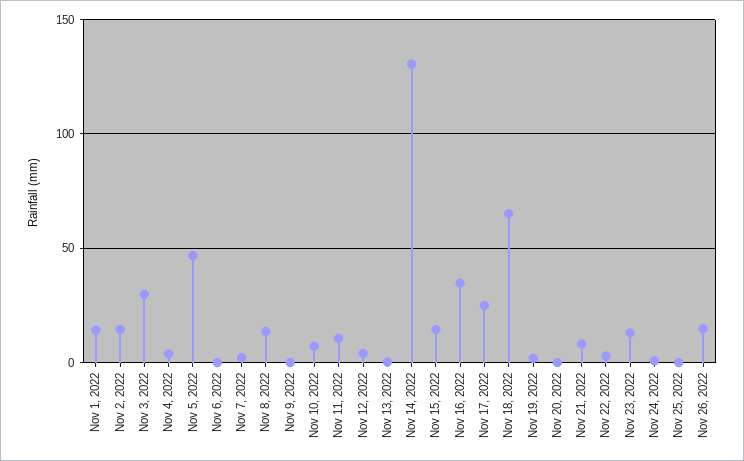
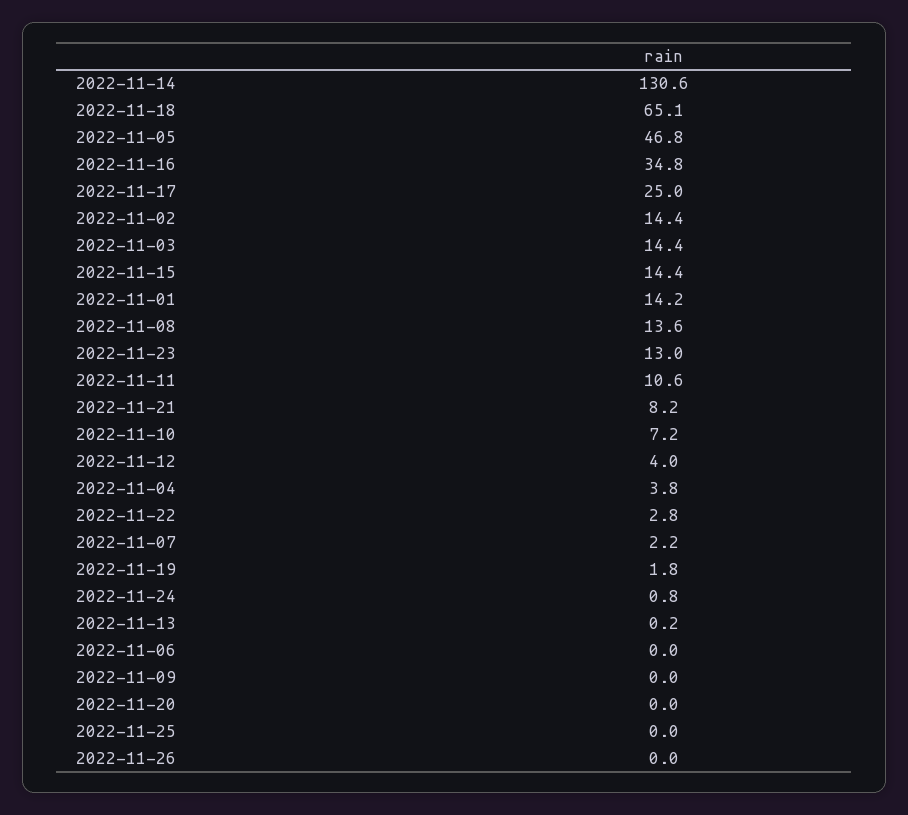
  {
    "Nov 1, 2022": 14.2,
    "Nov 2, 2022": 14.4,
-   "Nov 3, 2022": 30,
+   "Nov 3, 2022": 14.4,
    "Nov 4, 2022": 3.8,
    "Nov 5, 2022": 46.8,
    "Nov 6, 2022": 0,
    "Nov 7, 2022": 2.2,
    "Nov 8, 2022": 13.6,
    "Nov 9, 2022": 0,
    "Nov 10, 2022": 7.2,
    "Nov 11, 2022": 10.6,
    "Nov 12, 2022": 4,
    "Nov 13, 2022": 0.2,
    "Nov 14, 2022": 130.6,
    "Nov 15, 2022": 14.4,
    "Nov 16, 2022": 34.8,
    "Nov 17, 2022": 25,
    "Nov 18, 2022": 65.1,
    "Nov 19, 2022": 1.8,
    "Nov 20, 2022": 0,
    "Nov 21, 2022": 8.2,
    "Nov 22, 2022": 2.8,
    "Nov 23, 2022": 13,
    "Nov 24, 2022": 0.8,
    "Nov 25, 2022": 0,
-   "Nov 26, 2022": 15
+   "Nov 26, 2022": 0
  }

